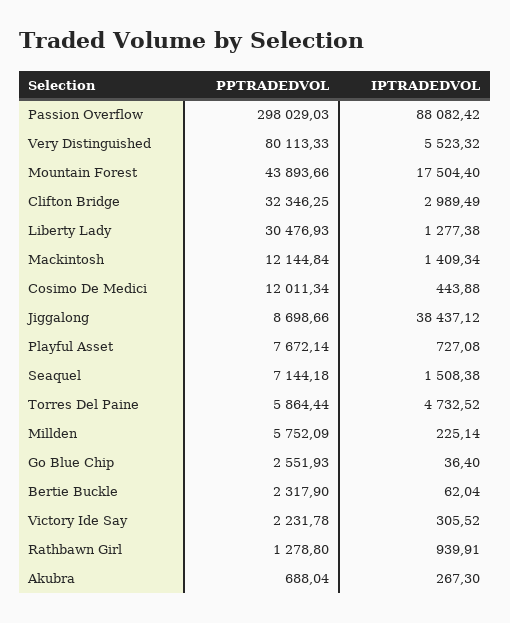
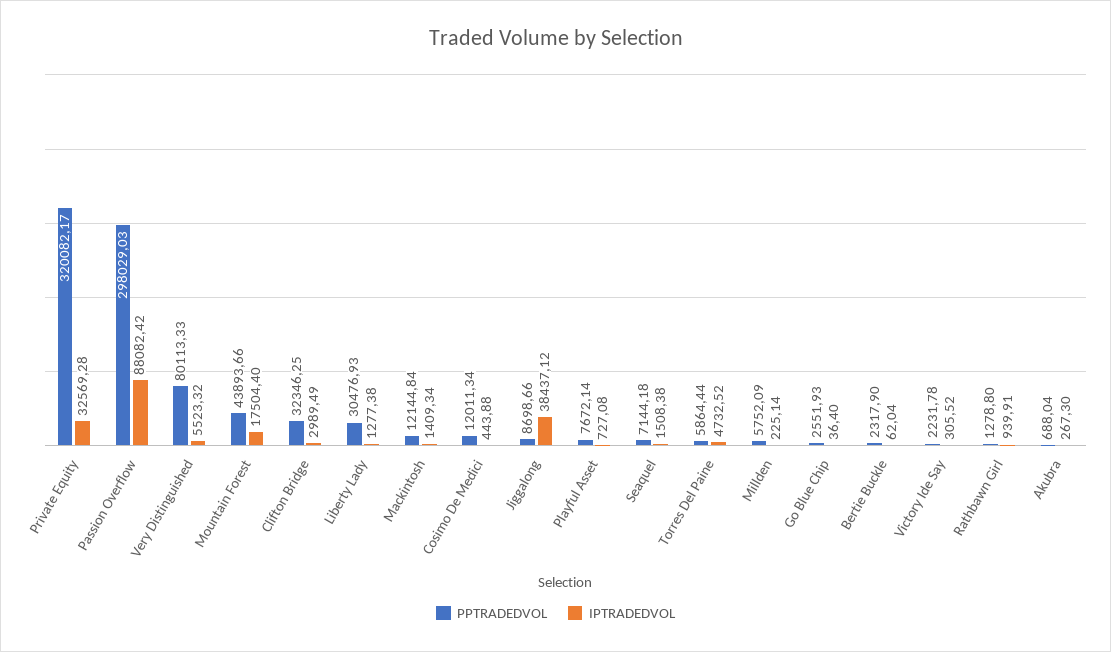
  {
    "PPTRADEDVOL": {
      "Passion Overflow": 298029.03,
      "Very Distinguished": 80113.33,
      "Mountain Forest": 43893.66,
      "Clifton Bridge": 32346.25,
      "Liberty Lady": 30476.93,
      "Mackintosh": 12144.84,
      "Cosimo De Medici": 12011.34,
      "Jiggalong": 8698.66,
      "Playful Asset": 7672.14,
      "Seaquel": 7144.18,
      "Torres Del Paine": 5864.44,
      "Millden": 5752.09,
      "Go Blue Chip": 2551.93,
      "Bertie Buckle": 2317.9,
      "Victory Ide Say": 2231.78,
      "Rathbawn Girl": 1278.8,
-     "Akubra": 688.04
+     "Akubra": 688.04,
+     "Private Equity": 320082.17
    },
    "IPTRADEDVOL": {
      "Passion Overflow": 88082.42,
      "Very Distinguished": 5523.32,
      "Mountain Forest": 17504.4,
      "Clifton Bridge": 2989.49,
      "Liberty Lady": 1277.38,
      "Mackintosh": 1409.34,
      "Cosimo De Medici": 443.88,
      "Jiggalong": 38437.12,
      "Playful Asset": 727.08,
      "Seaquel": 1508.38,
      "Torres Del Paine": 4732.52,
      "Millden": 225.14,
      "Go Blue Chip": 36.4,
      "Bertie Buckle": 62.04,
      "Victory Ide Say": 305.52,
      "Rathbawn Girl": 939.91,
-     "Akubra": 267.3
+     "Akubra": 267.3,
+     "Private Equity": 32569.28
    }
  }

